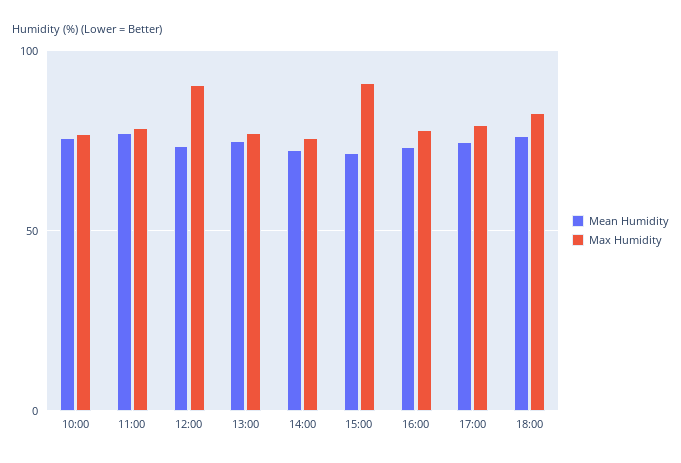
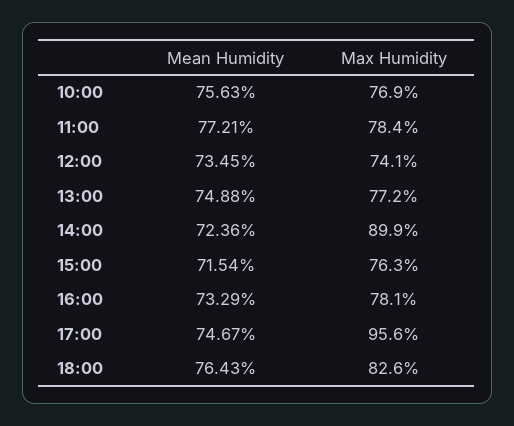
  {
    "Mean Humidity": {
      "10:00": 75.63,
      "11:00": 77.21,
      "12:00": 73.45,
      "13:00": 74.88,
      "14:00": 72.36,
      "15:00": 71.54,
      "16:00": 73.29,
      "17:00": 74.67,
      "18:00": 76.43
    },
    "Max Humidity": {
      "10:00": 76.9,
      "11:00": 78.4,
-     "12:00": 90,
+     "12:00": 74.1,
      "13:00": 77.2,
-     "14:00": 75,
+     "14:00": 89.9,
-     "15:00": 90,
+     "15:00": 76.3,
      "16:00": 78.1,
-     "17:00": 80,
+     "17:00": 95.6,
      "18:00": 82.6
    }
  }

